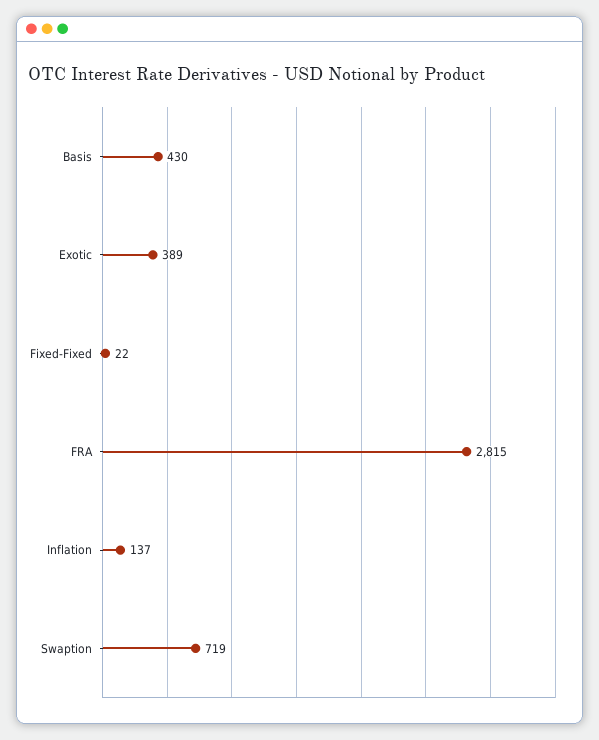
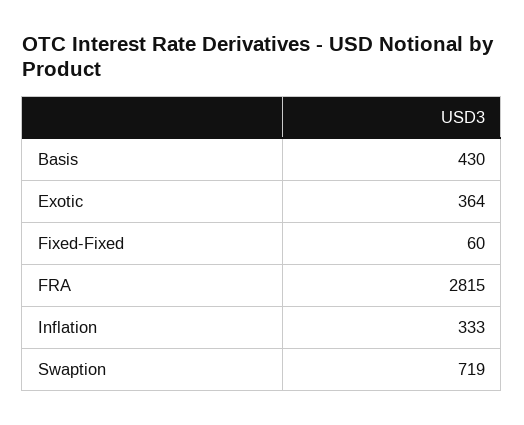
  {
    "Basis": 430,
-   "Exotic": 389,
+   "Exotic": 364,
-   "Fixed-Fixed": 22,
+   "Fixed-Fixed": 60,
    "FRA": 2815,
-   "Inflation": 137,
+   "Inflation": 333,
    "Swaption": 719
  }

